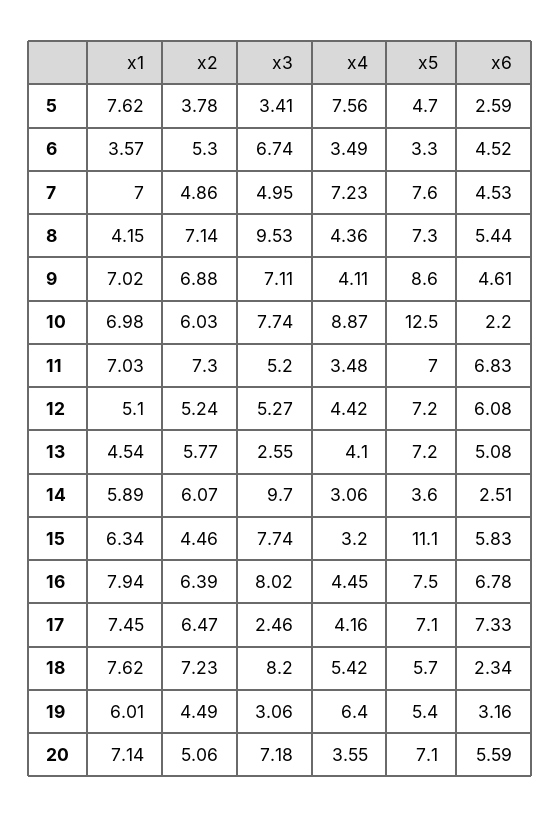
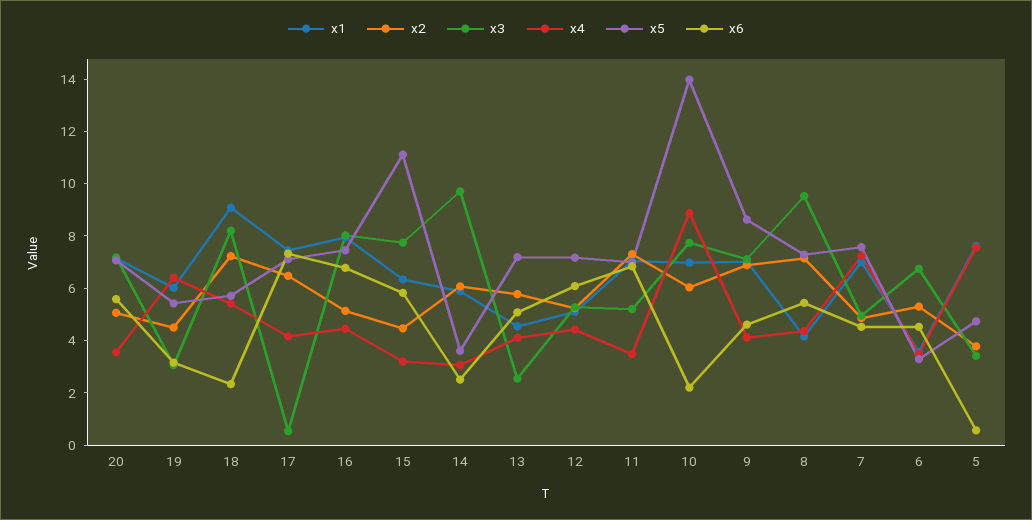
  {
    "x1": {
      "5": 7.62,
      "6": 3.57,
      "7": 7,
      "8": 4.15,
      "9": 7.02,
      "10": 6.98,
      "11": 7.03,
      "12": 5.1,
      "13": 4.54,
      "14": 5.89,
      "15": 6.34,
      "16": 7.94,
      "17": 7.45,
-     "18": 7.62,
+     "18": 9,
      "19": 6.01,
      "20": 7.14
    },
    "x2": {
      "5": 3.78,
      "6": 5.3,
      "7": 4.86,
      "8": 7.14,
      "9": 6.88,
      "10": 6.03,
      "11": 7.3,
      "12": 5.24,
      "13": 5.77,
      "14": 6.07,
      "15": 4.46,
-     "16": 6.39,
+     "16": 5,
      "17": 6.47,
      "18": 7.23,
      "19": 4.49,
      "20": 5.06
    },
    "x3": {
      "5": 3.41,
      "6": 6.74,
      "7": 4.95,
      "8": 9.53,
      "9": 7.11,
      "10": 7.74,
      "11": 5.2,
      "12": 5.27,
      "13": 2.55,
      "14": 9.7,
      "15": 7.74,
      "16": 8.02,
-     "17": 2.46,
+     "17": 0.5,
      "18": 8.2,
      "19": 3.06,
      "20": 7.18
    },
    "x4": {
      "5": 7.56,
      "6": 3.49,
      "7": 7.23,
      "8": 4.36,
      "9": 4.11,
      "10": 8.87,
      "11": 3.48,
      "12": 4.42,
      "13": 4.1,
      "14": 3.06,
      "15": 3.2,
      "16": 4.45,
      "17": 4.16,
      "18": 5.42,
      "19": 6.4,
      "20": 3.55
    },
    "x5": {
      "5": 4.7,
      "6": 3.3,
      "7": 7.6,
      "8": 7.3,
      "9": 8.6,
-     "10": 12.5,
+     "10": 14,
      "11": 7,
      "12": 7.2,
      "13": 7.2,
      "14": 3.6,
      "15": 11.1,
      "16": 7.5,
      "17": 7.1,
      "18": 5.7,
      "19": 5.4,
      "20": 7.1
    },
    "x6": {
-     "5": 2.59,
+     "5": 0.5,
      "6": 4.52,
      "7": 4.53,
      "8": 5.44,
      "9": 4.61,
      "10": 2.2,
      "11": 6.83,
      "12": 6.08,
      "13": 5.08,
      "14": 2.51,
      "15": 5.83,
      "16": 6.78,
      "17": 7.33,
      "18": 2.34,
      "19": 3.16,
      "20": 5.59
    }
  }

